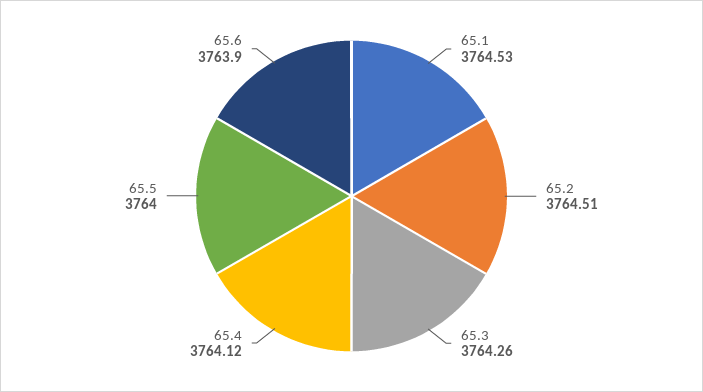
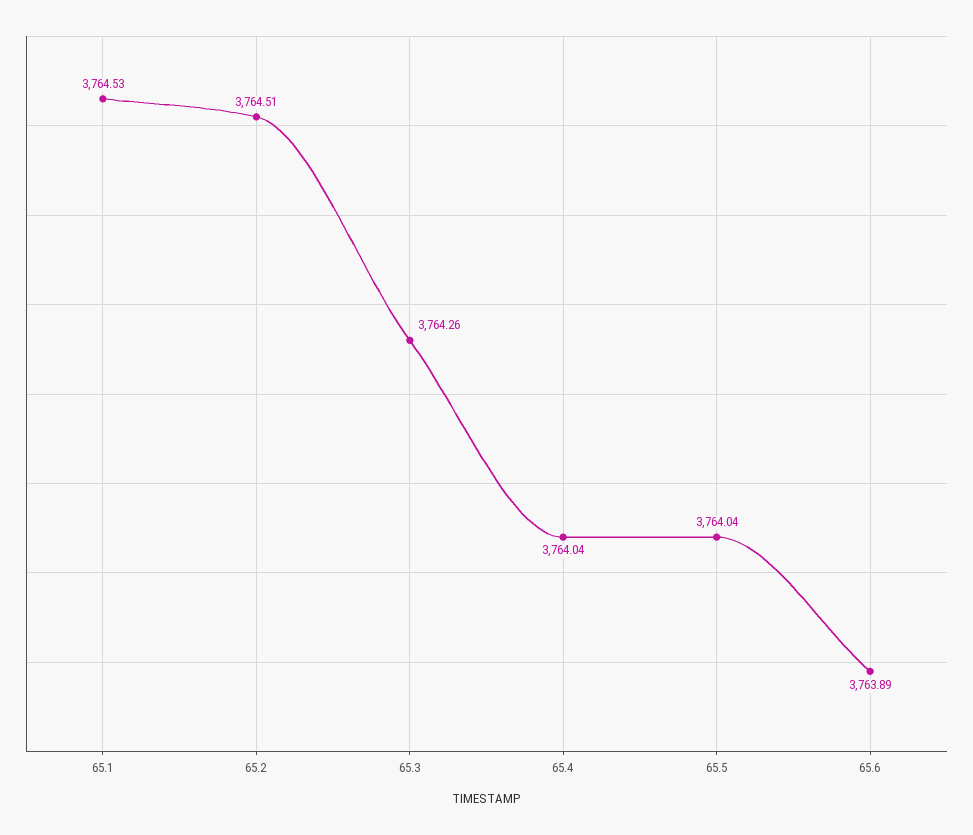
  {
    "65.1": 3764.53,
    "65.2": 3764.51,
    "65.3": 3764.26,
-   "65.4": 3764.12,
+   "65.4": 3764.04,
-   "65.5": 3764,
+   "65.5": 3764.04,
-   "65.6": 3763.9
+   "65.6": 3763.89
  }

